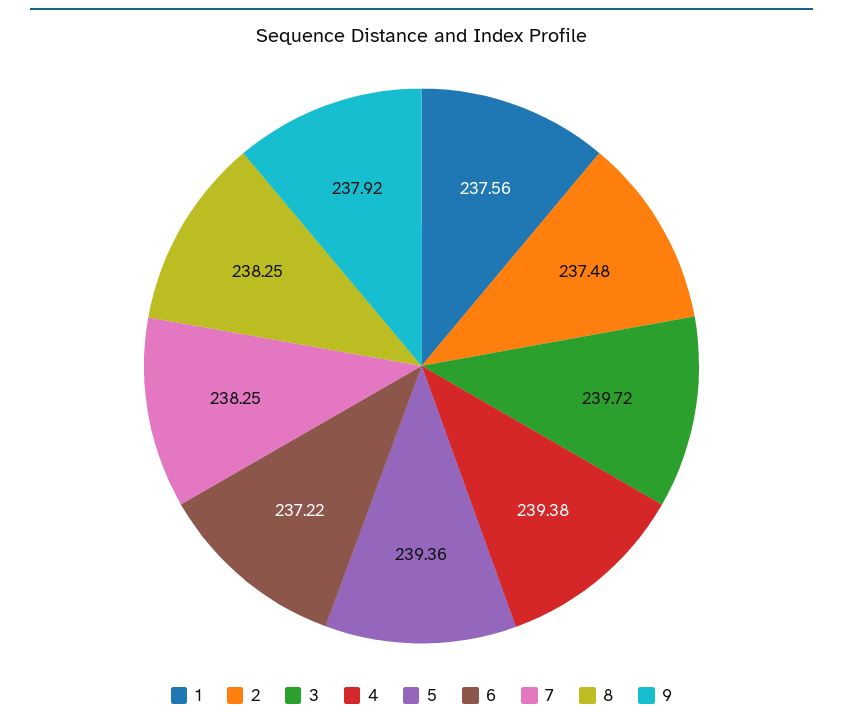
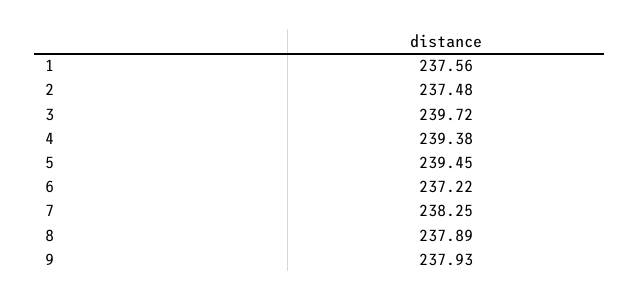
  {
    "1": 237.56,
    "2": 237.48,
    "3": 239.72,
    "4": 239.38,
-   "5": 239.36,
+   "5": 239.45,
    "6": 237.22,
    "7": 238.25,
-   "8": 238.25,
+   "8": 237.89,
-   "9": 237.92
+   "9": 237.93
  }

